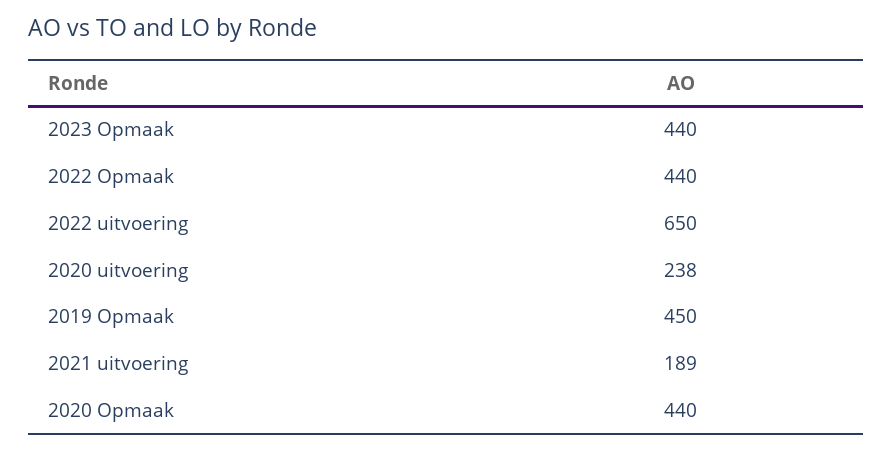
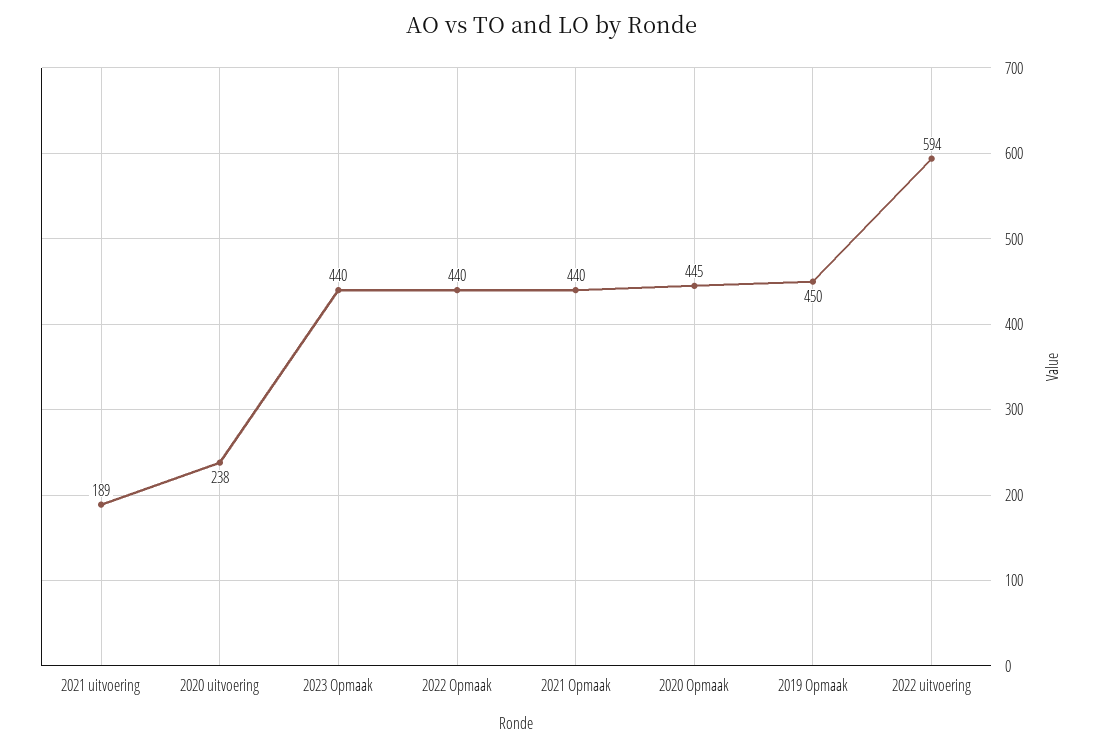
  {
    "2023 Opmaak": 440,
    "2022 Opmaak": 440,
-   "2022 uitvoering": 650,
+   "2022 uitvoering": 594,
    "2020 uitvoering": 238,
    "2019 Opmaak": 450,
    "2021 uitvoering": 189,
-   "2020 Opmaak": 440
+   "2020 Opmaak": 445,
+   "2021 Opmaak": 440
  }

